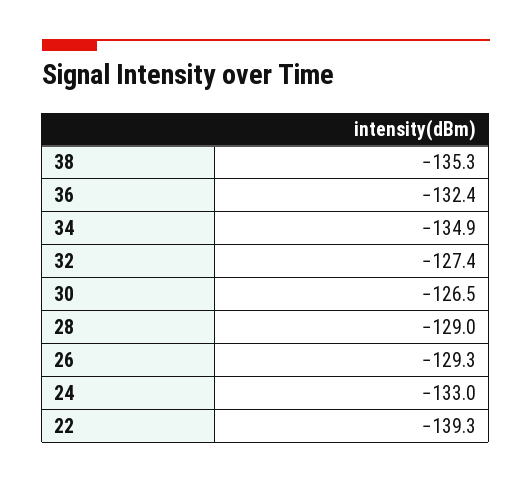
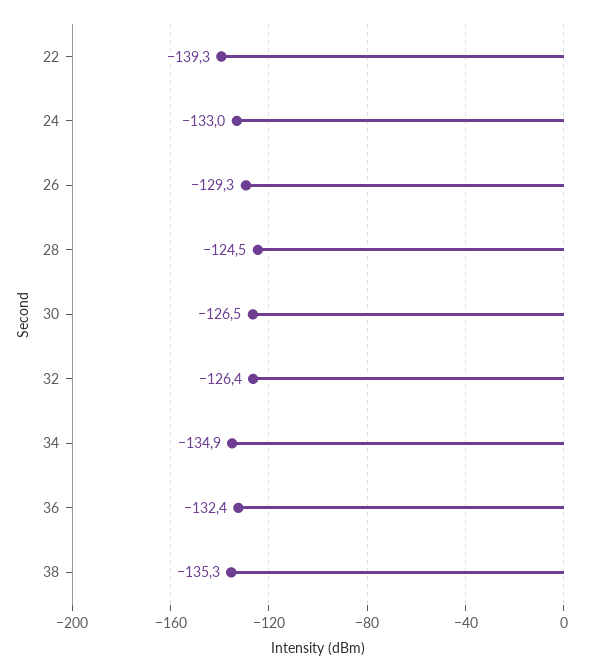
  {
    "38": -135.3,
    "36": -132.4,
    "34": -134.9,
-   "32": -127.4,
+   "32": -126.4,
    "30": -126.5,
-   "28": -129,
+   "28": -124.5,
    "26": -129.3,
    "24": -133,
    "22": -139.3
  }

